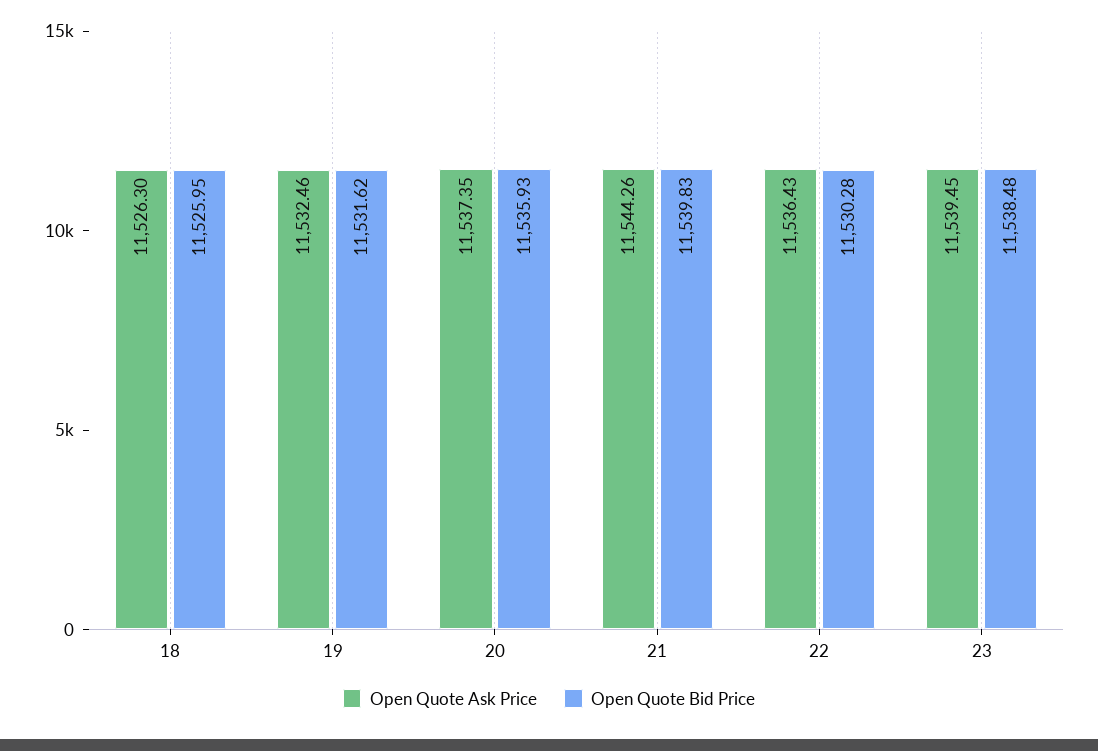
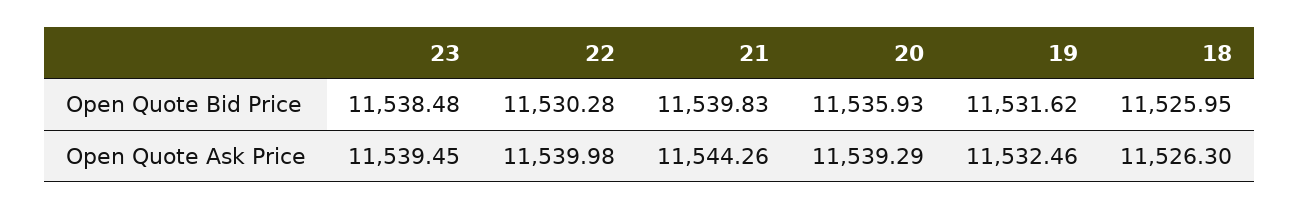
  {
    "Open Quote Ask Price": {
      "18": 11526.3,
      "19": 11532.46,
-     "20": 11537.35,
+     "20": 11539.29,
      "21": 11544.26,
-     "22": 11536.43,
+     "22": 11539.98,
      "23": 11539.45
    },
    "Open Quote Bid Price": {
      "18": 11525.95,
      "19": 11531.62,
      "20": 11535.93,
      "21": 11539.83,
      "22": 11530.28,
      "23": 11538.48
    }
  }

